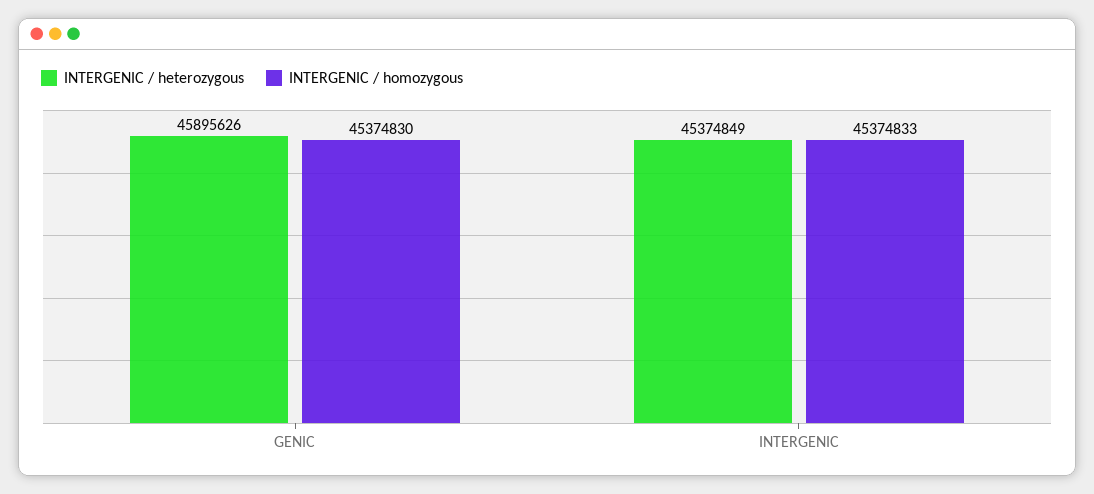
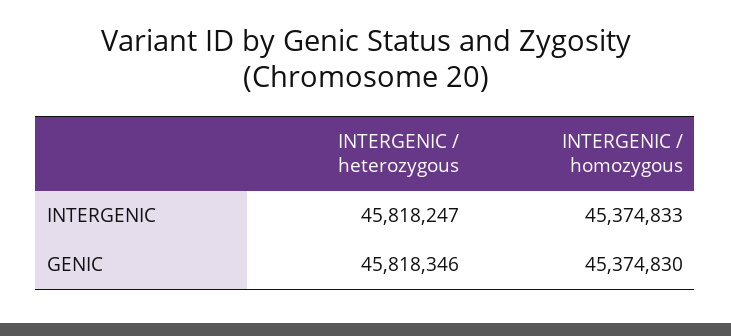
  {
    "INTERGENIC / heterozygous": {
-     "GENIC": 45895626,
+     "GENIC": 45818346,
-     "INTERGENIC": 45374849
+     "INTERGENIC": 45818247
    },
    "INTERGENIC / homozygous": {
      "GENIC": 45374830,
      "INTERGENIC": 45374833
    }
  }

